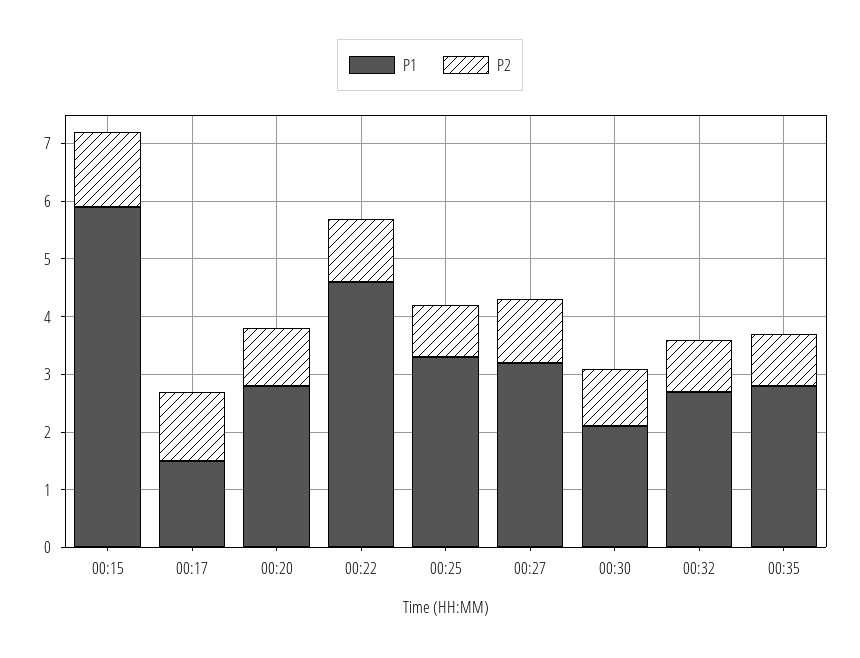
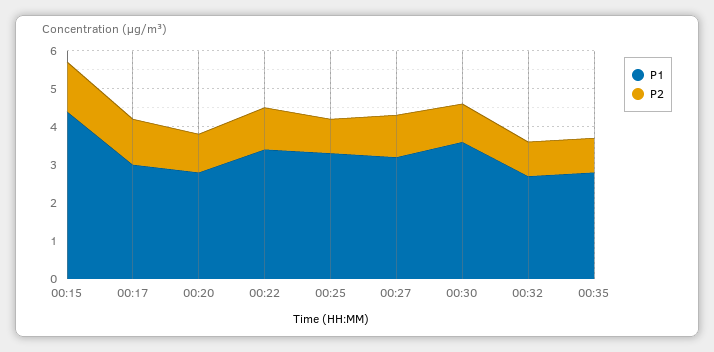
  {
    "P1": {
-     "00:15": 6,
+     "00:15": 4.5,
-     "00:17": 1.5,
+     "00:17": 3,
      "00:20": 3,
-     "00:22": 4.5,
+     "00:22": 3.5,
      "00:25": 3.5,
      "00:27": 3,
-     "00:30": 2,
+     "00:30": 3.5,
      "00:32": 2.5,
      "00:35": 3
    },
    "P2": {
      "00:15": 1.5,
      "00:17": 1,
      "00:20": 1,
      "00:22": 1,
      "00:25": 1,
      "00:27": 1,
      "00:30": 1,
      "00:32": 1,
      "00:35": 1
    }
  }

